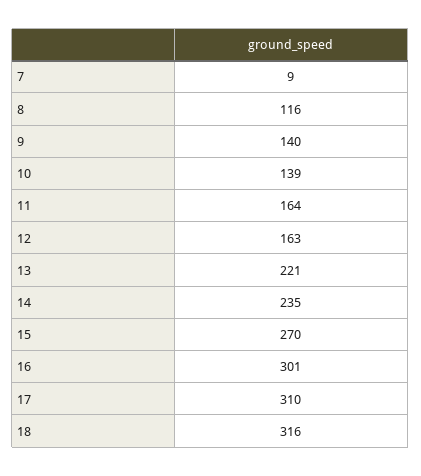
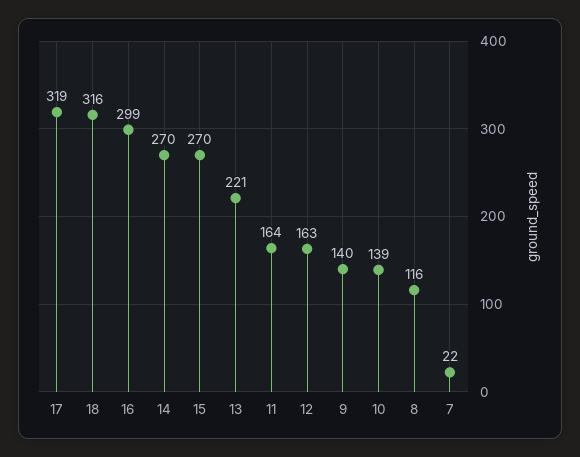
  {
-   "7": 9,
+   "7": 22,
    "8": 116,
    "9": 140,
    "10": 139,
    "11": 164,
    "12": 163,
    "13": 221,
-   "14": 235,
+   "14": 270,
    "15": 270,
-   "16": 301,
+   "16": 299,
-   "17": 310,
+   "17": 319,
    "18": 316
  }

